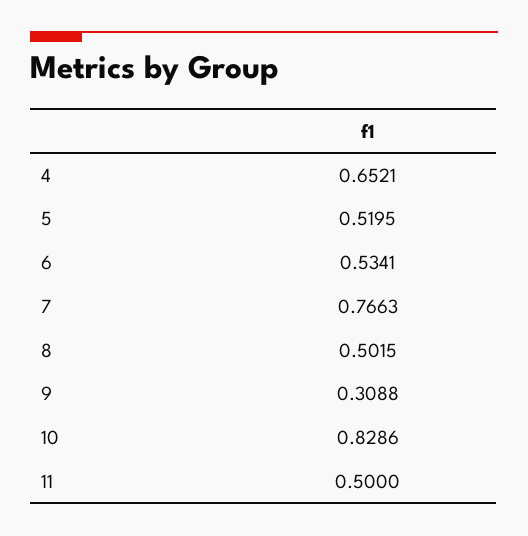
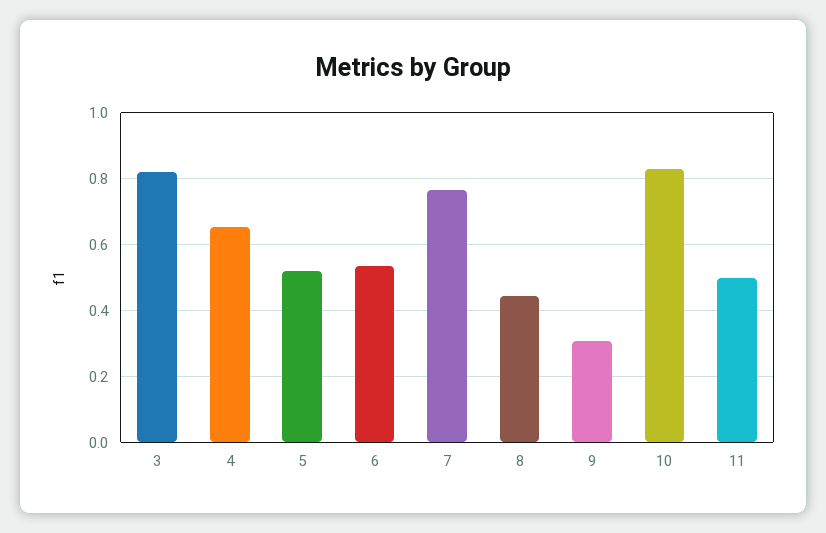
  {
    "4": 0.6521,
    "5": 0.5195,
    "6": 0.5341,
    "7": 0.7663,
-   "8": 0.5015,
+   "8": 0.44,
    "9": 0.3088,
    "10": 0.8286,
-   "11": 0.5
+   "11": 0.5,
+   "3": 0.82
  }

